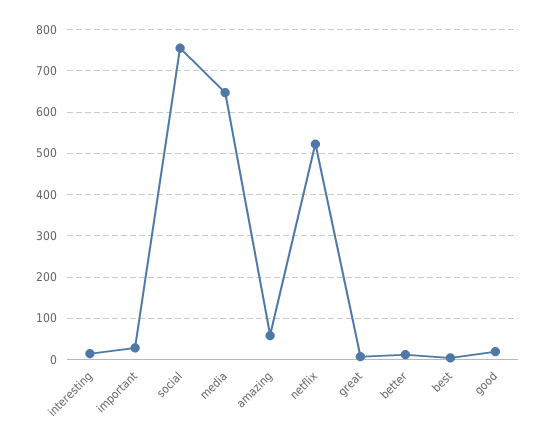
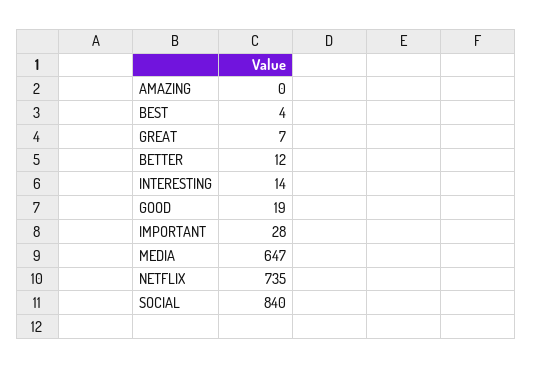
  {
    "interesting": 14,
    "important": 28,
-   "social": 760,
+   "social": 840,
    "media": 647,
-   "amazing": 60,
+   "amazing": 0,
-   "netflix": 520,
+   "netflix": 735,
    "great": 7,
    "better": 12,
    "best": 4,
    "good": 19
  }

